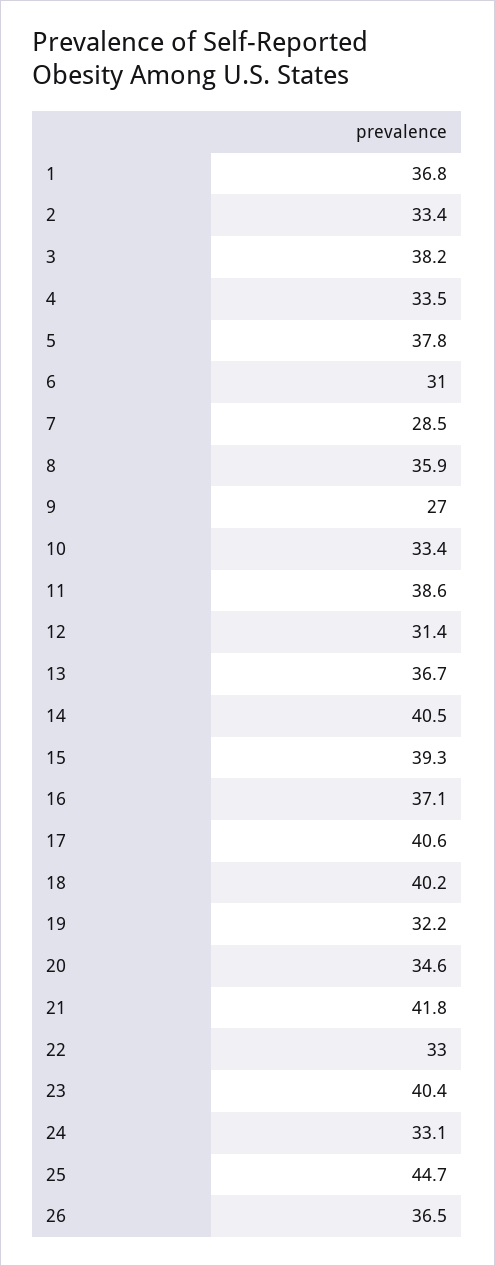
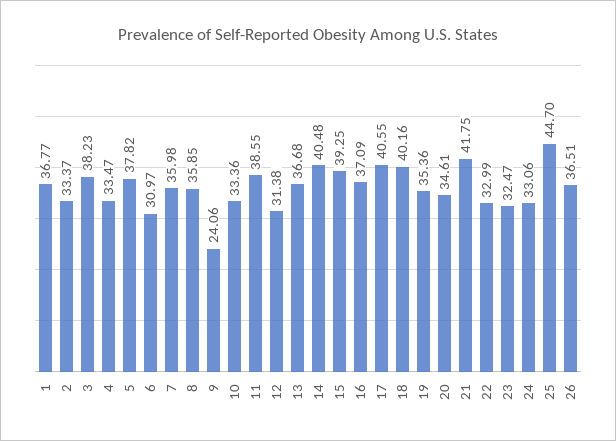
  {
    "1": 36.77,
    "2": 33.37,
    "3": 38.23,
    "4": 33.47,
    "5": 37.82,
    "6": 30.97,
-   "7": 28.5,
+   "7": 35.98,
    "8": 35.85,
-   "9": 27,
+   "9": 24.06,
    "10": 33.36,
    "11": 38.55,
    "12": 31.38,
    "13": 36.68,
    "14": 40.48,
    "15": 39.25,
    "16": 37.09,
    "17": 40.55,
    "18": 40.16,
-   "19": 32.2,
+   "19": 35.36,
    "20": 34.61,
    "21": 41.75,
    "22": 32.99,
-   "23": 40.4,
+   "23": 32.47,
    "24": 33.06,
    "25": 44.7,
    "26": 36.51
  }

